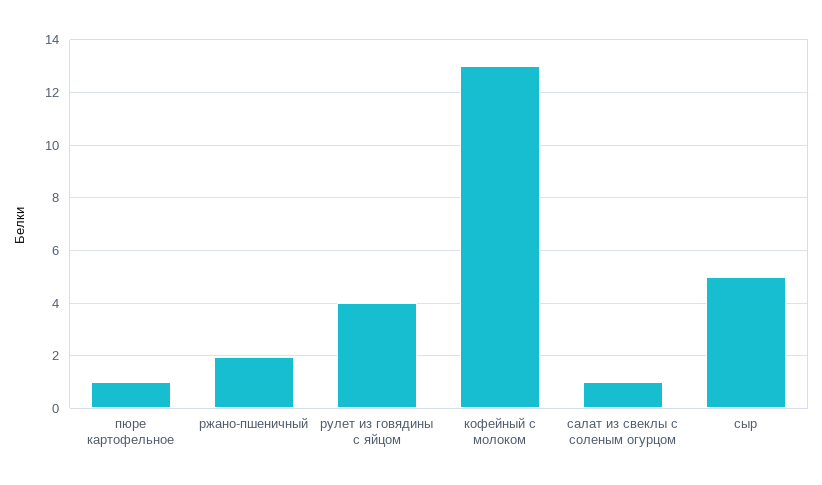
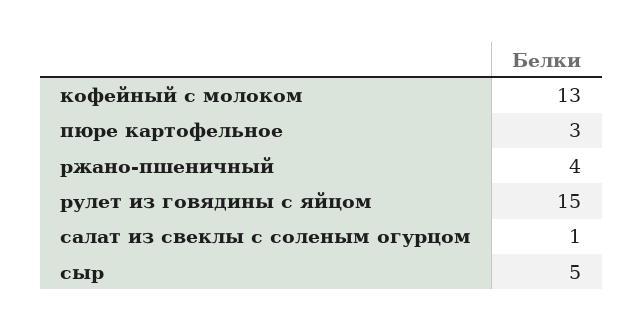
  {
-   "пюре картофельное": 1,
+   "пюре картофельное": 3,
-   "ржано-пшеничный": 2,
+   "ржано-пшеничный": 4,
-   "рулет из говядины с яйцом": 4,
+   "рулет из говядины с яйцом": 15,
    "кофейный с молоком": 13,
    "салат из свеклы с соленым огурцом": 1,
    "сыр": 5
  }

